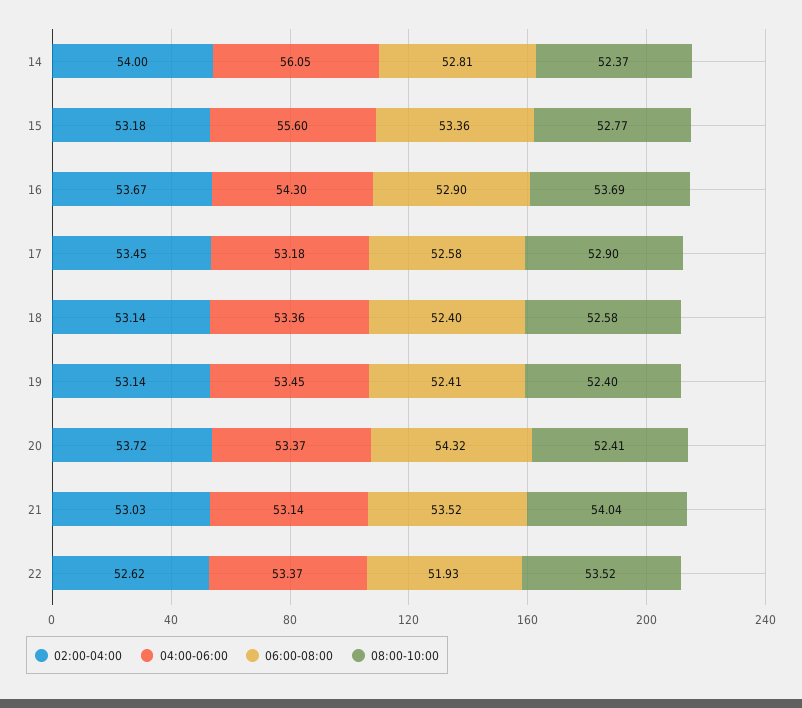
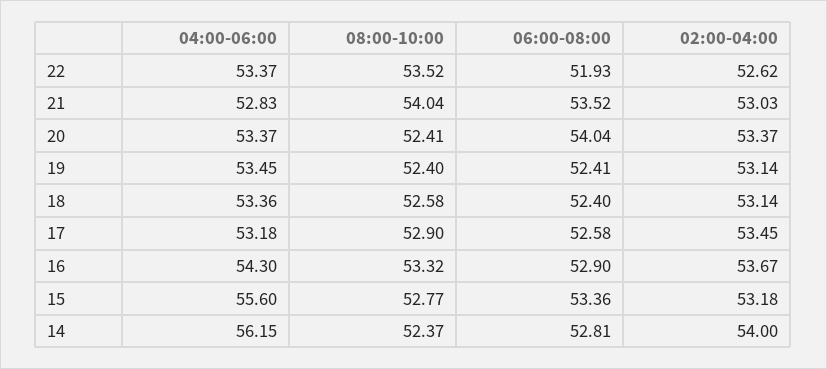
  {
    "02:00-04:00": {
      "14": 54,
      "15": 53.18,
      "16": 53.67,
      "17": 53.45,
      "18": 53.14,
      "19": 53.14,
-     "20": 53.72,
+     "20": 53.37,
      "21": 53.03,
      "22": 52.62
    },
    "04:00-06:00": {
-     "14": 56.05,
+     "14": 56.15,
      "15": 55.6,
      "16": 54.3,
      "17": 53.18,
      "18": 53.36,
      "19": 53.45,
      "20": 53.37,
-     "21": 53.14,
+     "21": 52.83,
      "22": 53.37
    },
    "06:00-08:00": {
      "14": 52.81,
      "15": 53.36,
      "16": 52.9,
      "17": 52.58,
      "18": 52.4,
      "19": 52.41,
-     "20": 54.32,
+     "20": 54.04,
      "21": 53.52,
      "22": 51.93
    },
    "08:00-10:00": {
      "14": 52.37,
      "15": 52.77,
-     "16": 53.69,
+     "16": 53.32,
      "17": 52.9,
      "18": 52.58,
      "19": 52.4,
      "20": 52.41,
      "21": 54.04,
      "22": 53.52
    }
  }

